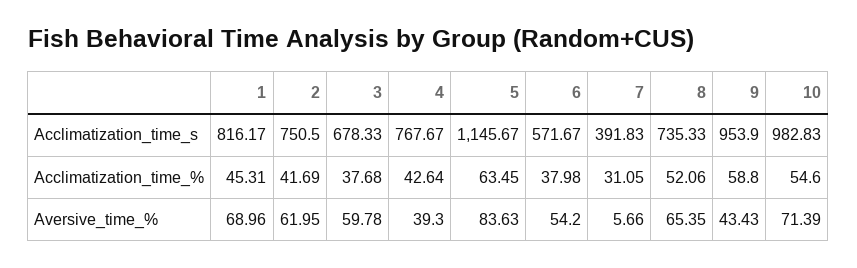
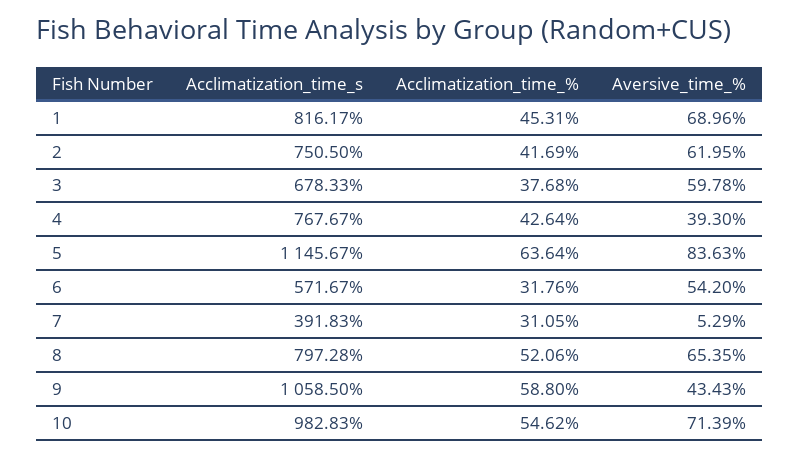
  {
    "1": {
      "Acclimatization_time_s": 816.17,
      "Acclimatization_time_%": 45.31,
      "Aversive_time_%": 68.96
    },
    "2": {
      "Acclimatization_time_s": 750.5,
      "Acclimatization_time_%": 41.69,
      "Aversive_time_%": 61.95
    },
    "3": {
      "Acclimatization_time_s": 678.33,
      "Acclimatization_time_%": 37.68,
      "Aversive_time_%": 59.78
    },
    "4": {
      "Acclimatization_time_s": 767.67,
      "Acclimatization_time_%": 42.64,
      "Aversive_time_%": 39.3
    },
    "5": {
      "Acclimatization_time_s": 1145.67,
-     "Acclimatization_time_%": 63.45,
+     "Acclimatization_time_%": 63.64,
      "Aversive_time_%": 83.63
    },
    "6": {
      "Acclimatization_time_s": 571.67,
-     "Acclimatization_time_%": 37.98,
+     "Acclimatization_time_%": 31.76,
      "Aversive_time_%": 54.2
    },
    "7": {
      "Acclimatization_time_s": 391.83,
      "Acclimatization_time_%": 31.05,
-     "Aversive_time_%": 5.66
+     "Aversive_time_%": 5.29
    },
    "8": {
-     "Acclimatization_time_s": 735.33,
+     "Acclimatization_time_s": 797.28,
      "Acclimatization_time_%": 52.06,
      "Aversive_time_%": 65.35
    },
    "9": {
-     "Acclimatization_time_s": 953.9,
+     "Acclimatization_time_s": 1058.5,
      "Acclimatization_time_%": 58.8,
      "Aversive_time_%": 43.43
    },
    "10": {
      "Acclimatization_time_s": 982.83,
-     "Acclimatization_time_%": 54.6,
+     "Acclimatization_time_%": 54.62,
      "Aversive_time_%": 71.39
    }
  }

